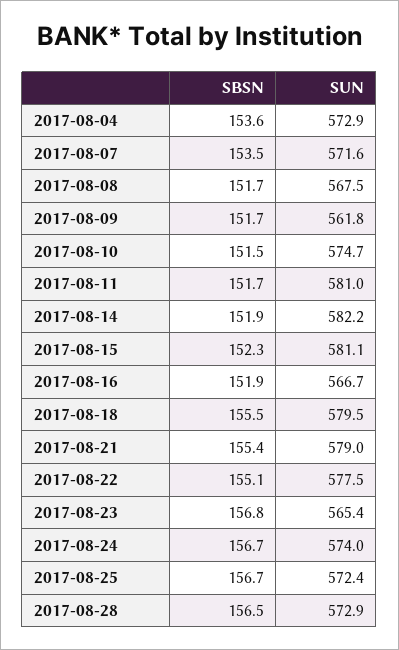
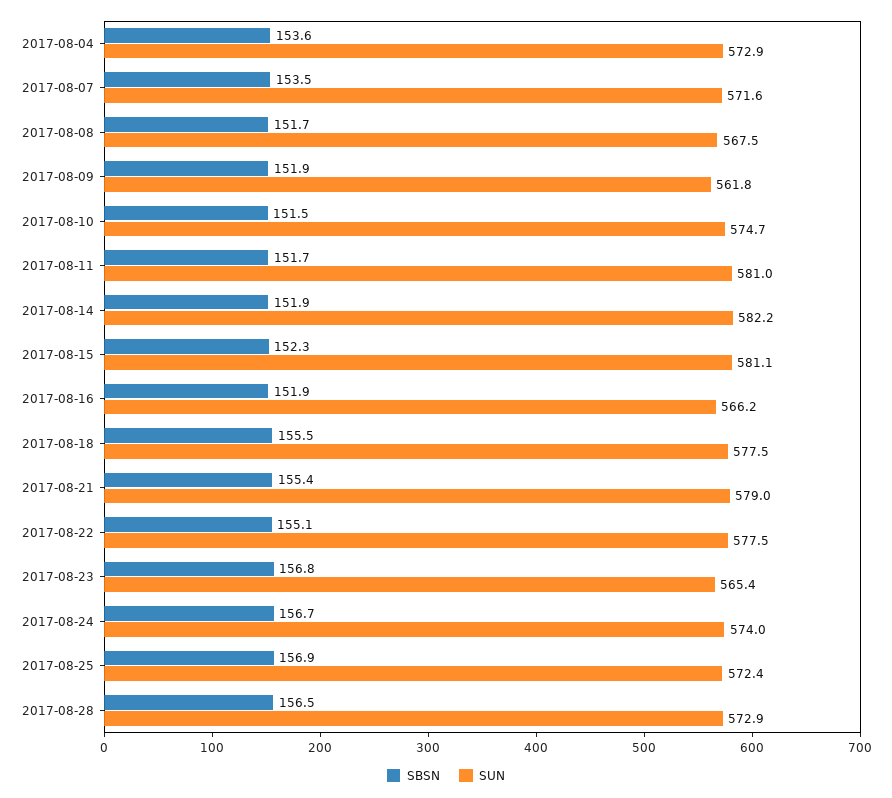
  {
    "SBSN": {
      "2017-08-04": 153.6,
      "2017-08-07": 153.5,
      "2017-08-08": 151.7,
-     "2017-08-09": 151.7,
+     "2017-08-09": 151.9,
      "2017-08-10": 151.5,
      "2017-08-11": 151.7,
      "2017-08-14": 151.9,
      "2017-08-15": 152.3,
      "2017-08-16": 151.9,
      "2017-08-18": 155.5,
      "2017-08-21": 155.4,
      "2017-08-22": 155.1,
      "2017-08-23": 156.8,
      "2017-08-24": 156.7,
-     "2017-08-25": 156.7,
+     "2017-08-25": 156.9,
      "2017-08-28": 156.5
    },
    "SUN": {
      "2017-08-04": 572.9,
      "2017-08-07": 571.6,
      "2017-08-08": 567.5,
      "2017-08-09": 561.8,
      "2017-08-10": 574.7,
      "2017-08-11": 581,
      "2017-08-14": 582.2,
      "2017-08-15": 581.1,
-     "2017-08-16": 566.7,
+     "2017-08-16": 566.2,
-     "2017-08-18": 579.5,
+     "2017-08-18": 577.5,
      "2017-08-21": 579,
      "2017-08-22": 577.5,
      "2017-08-23": 565.4,
      "2017-08-24": 574,
      "2017-08-25": 572.4,
      "2017-08-28": 572.9
    }
  }

